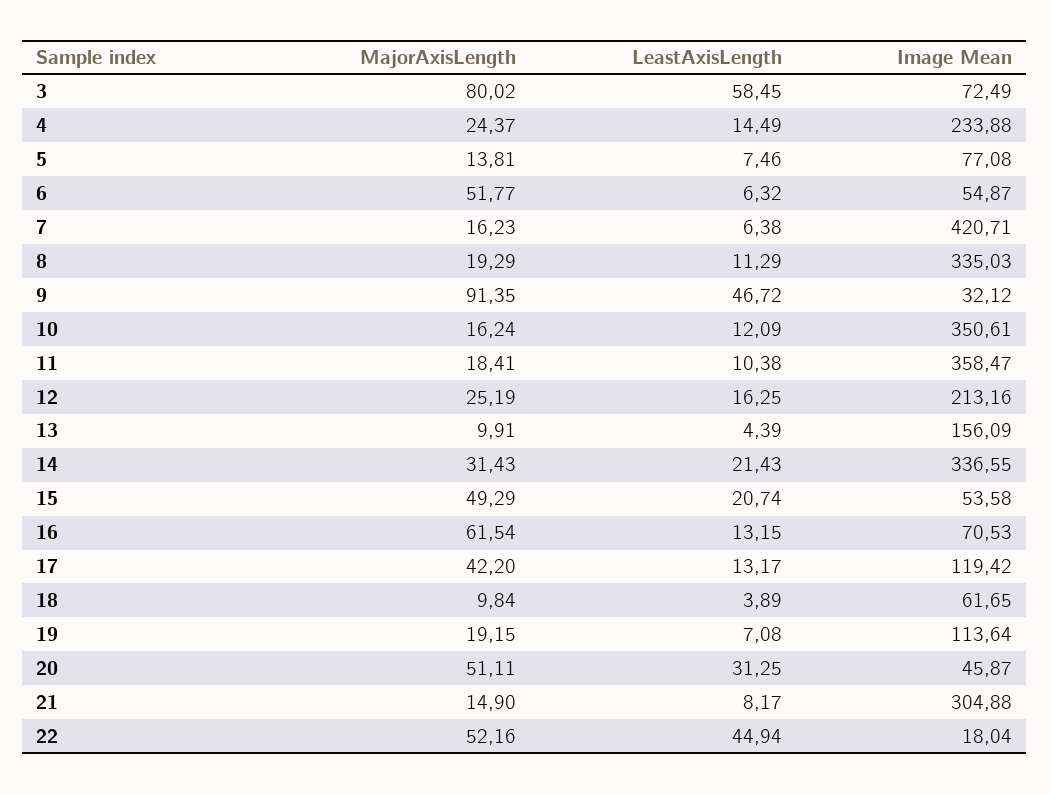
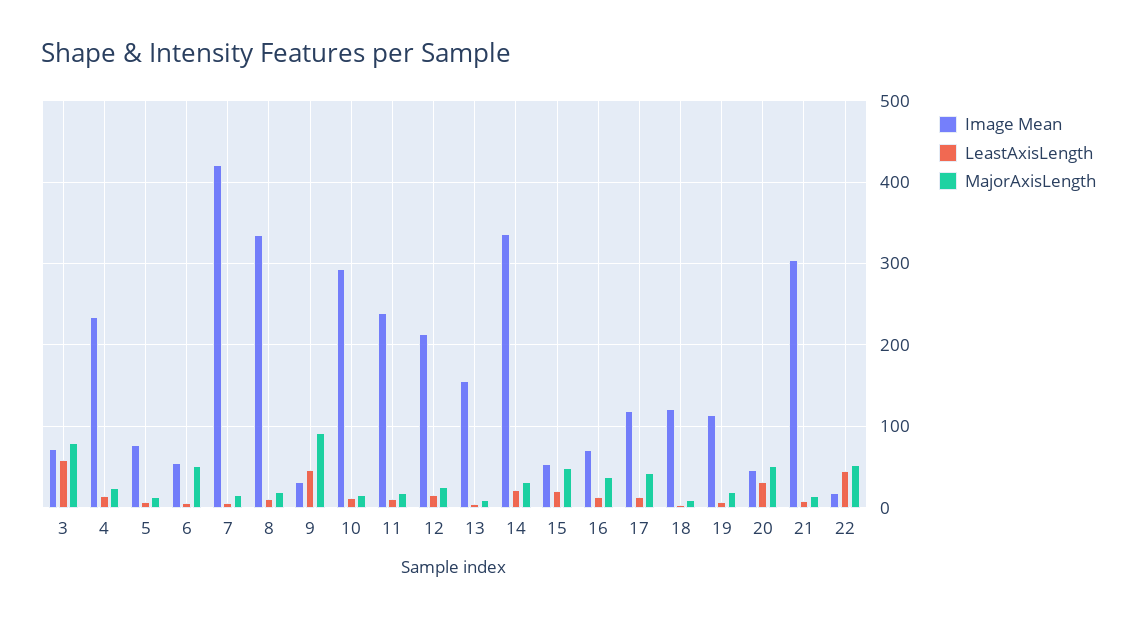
  {
    "MajorAxisLength": {
      "3": 80.02,
      "4": 24.37,
      "5": 13.81,
      "6": 51.77,
      "7": 16.23,
      "8": 19.29,
      "9": 91.35,
      "10": 16.24,
      "11": 18.41,
      "12": 25.19,
      "13": 9.91,
      "14": 31.43,
      "15": 49.29,
-     "16": 61.54,
+     "16": 40,
      "17": 42.2,
      "18": 9.84,
      "19": 19.15,
      "20": 51.11,
      "21": 14.9,
      "22": 52.16
    },
    "LeastAxisLength": {
      "3": 58.45,
      "4": 14.49,
      "5": 7.46,
      "6": 6.32,
      "7": 6.38,
      "8": 11.29,
      "9": 46.72,
      "10": 12.09,
      "11": 10.38,
      "12": 16.25,
      "13": 4.39,
      "14": 21.43,
      "15": 20.74,
      "16": 13.15,
      "17": 13.17,
      "18": 3.89,
      "19": 7.08,
      "20": 31.25,
      "21": 8.17,
      "22": 44.94
    },
    "Image Mean": {
      "3": 72.49,
      "4": 233.88,
      "5": 77.08,
      "6": 54.87,
      "7": 420.71,
      "8": 335.03,
      "9": 32.12,
-     "10": 350.61,
+     "10": 290,
-     "11": 358.47,
+     "11": 240,
      "12": 213.16,
      "13": 156.09,
      "14": 336.55,
      "15": 53.58,
      "16": 70.53,
      "17": 119.42,
-     "18": 61.65,
+     "18": 120,
      "19": 113.64,
      "20": 45.87,
      "21": 304.88,
      "22": 18.04
    }
  }

